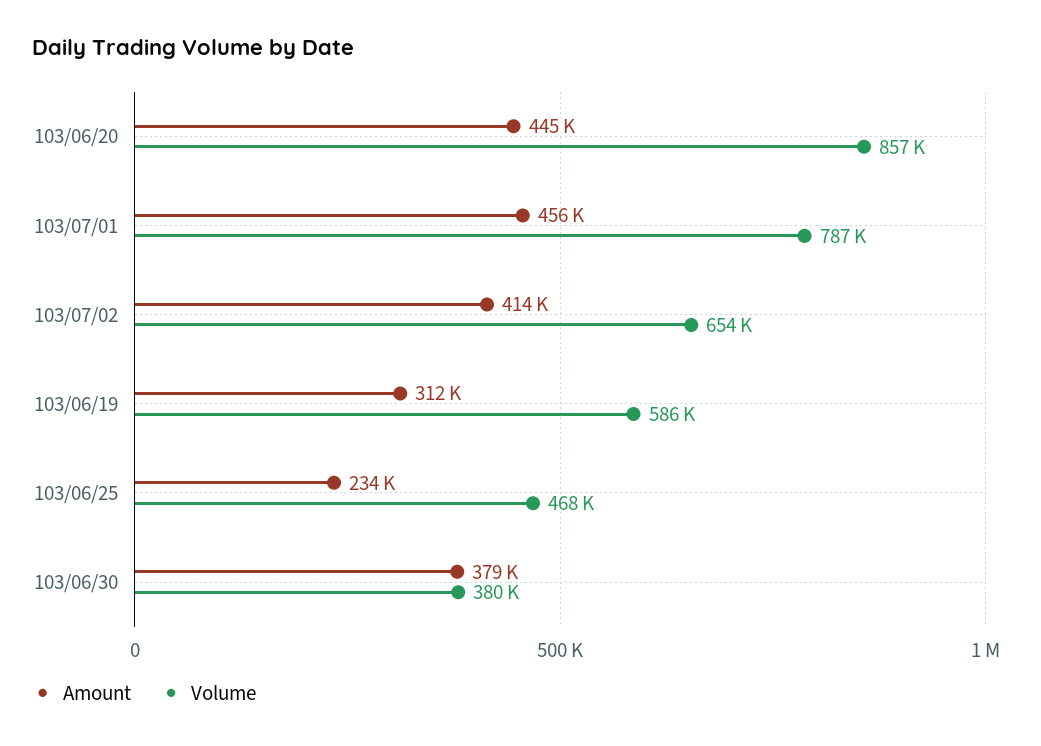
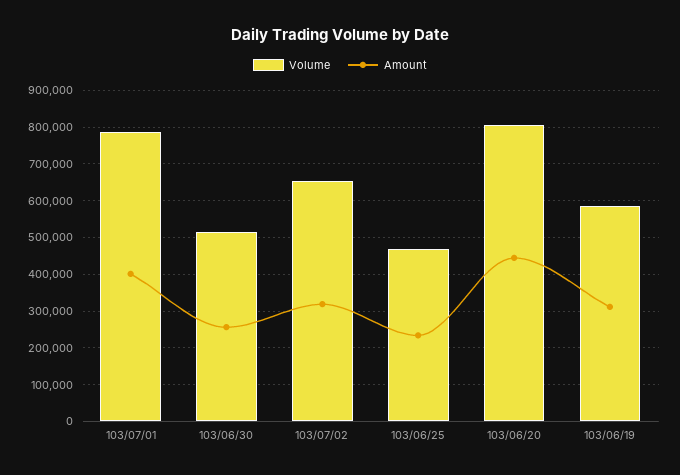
  {
    "Amount": {
      "103/06/20": 445000,
-     "103/07/01": 456000,
+     "103/07/01": 400000,
-     "103/07/02": 414000,
+     "103/07/02": 320000,
      "103/06/19": 312000,
      "103/06/25": 234000,
-     "103/06/30": 379000
+     "103/06/30": 260000
    },
    "Volume": {
-     "103/06/20": 857000,
+     "103/06/20": 800000,
      "103/07/01": 787000,
      "103/07/02": 654000,
      "103/06/19": 586000,
      "103/06/25": 468000,
-     "103/06/30": 380000
+     "103/06/30": 520000
    }
  }

